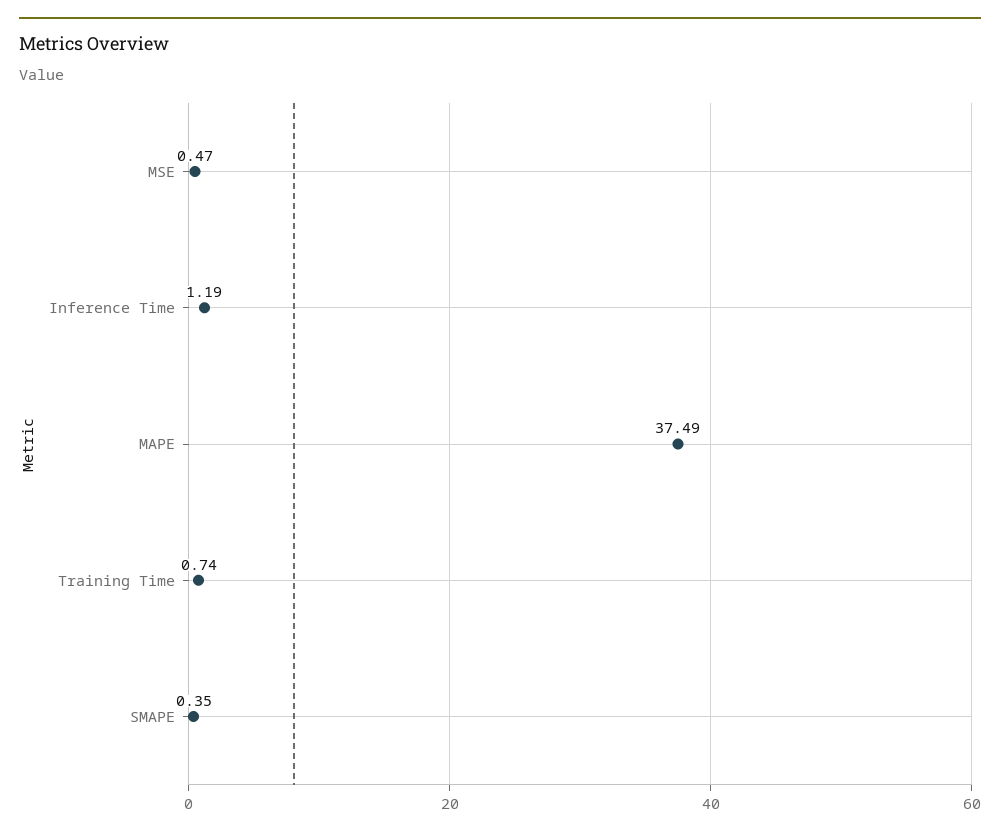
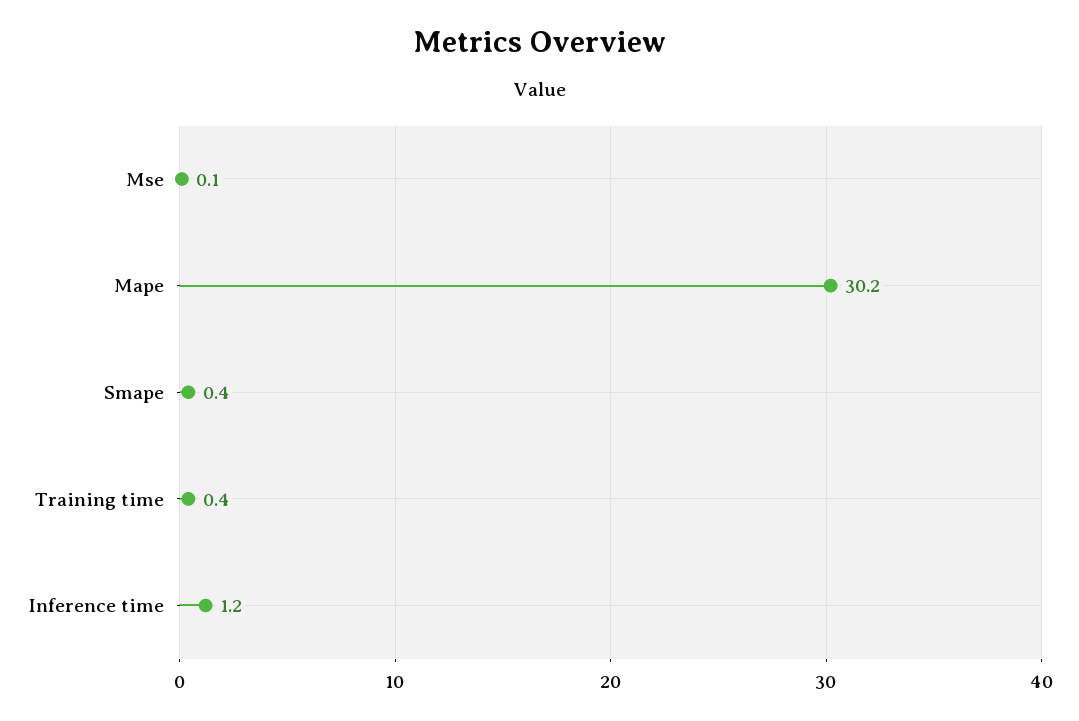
  {
-   "MSE": 0.47,
+   "MSE": 0.1,
    "Inference Time": 1.19,
-   "MAPE": 37.49,
+   "MAPE": 30.2,
-   "Training Time": 0.74,
+   "Training Time": 0.4,
    "SMAPE": 0.35
  }

